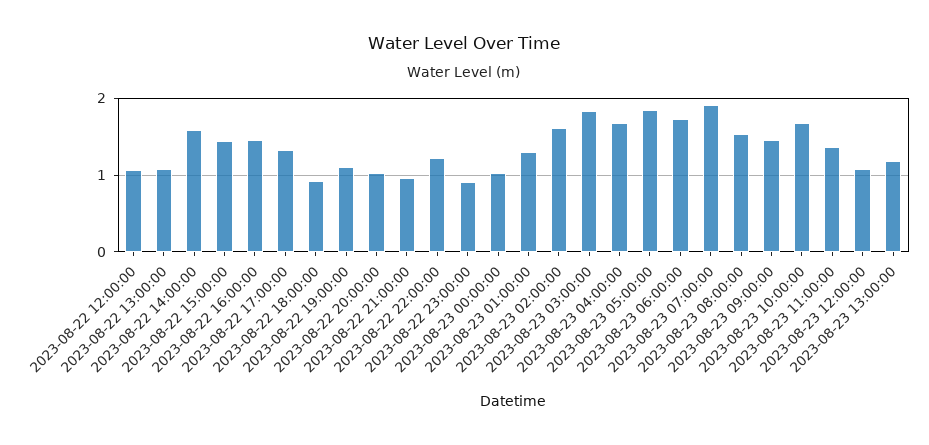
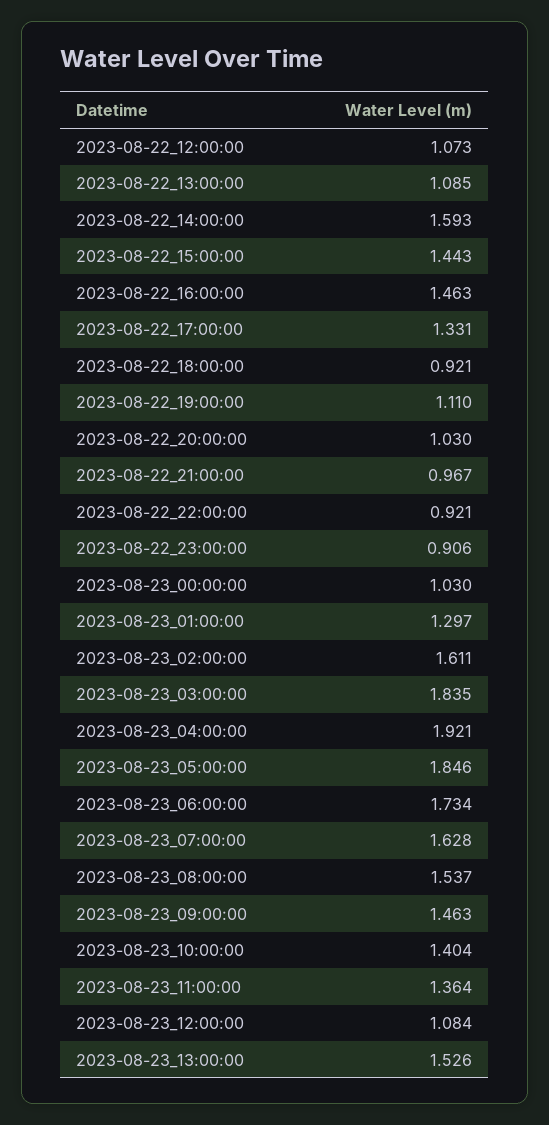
  {
    "2023-08-22 12:00:00": 1.073,
    "2023-08-22 13:00:00": 1.085,
    "2023-08-22 14:00:00": 1.593,
    "2023-08-22 15:00:00": 1.443,
    "2023-08-22 16:00:00": 1.463,
    "2023-08-22 17:00:00": 1.331,
    "2023-08-22 18:00:00": 0.921,
    "2023-08-22 19:00:00": 1.11,
    "2023-08-22 20:00:00": 1.03,
    "2023-08-22 21:00:00": 0.967,
-   "2023-08-22 22:00:00": 1.2,
+   "2023-08-22 22:00:00": 0.921,
    "2023-08-22 23:00:00": 0.906,
    "2023-08-23 00:00:00": 1.03,
    "2023-08-23 01:00:00": 1.297,
    "2023-08-23 02:00:00": 1.611,
    "2023-08-23 03:00:00": 1.835,
-   "2023-08-23 04:00:00": 1.7,
+   "2023-08-23 04:00:00": 1.921,
    "2023-08-23 05:00:00": 1.846,
    "2023-08-23 06:00:00": 1.734,
-   "2023-08-23 07:00:00": 1.9,
+   "2023-08-23 07:00:00": 1.628,
    "2023-08-23 08:00:00": 1.537,
    "2023-08-23 09:00:00": 1.463,
-   "2023-08-23 10:00:00": 1.7,
+   "2023-08-23 10:00:00": 1.404,
    "2023-08-23 11:00:00": 1.364,
    "2023-08-23 12:00:00": 1.084,
-   "2023-08-23 13:00:00": 1.2
+   "2023-08-23 13:00:00": 1.526
  }

